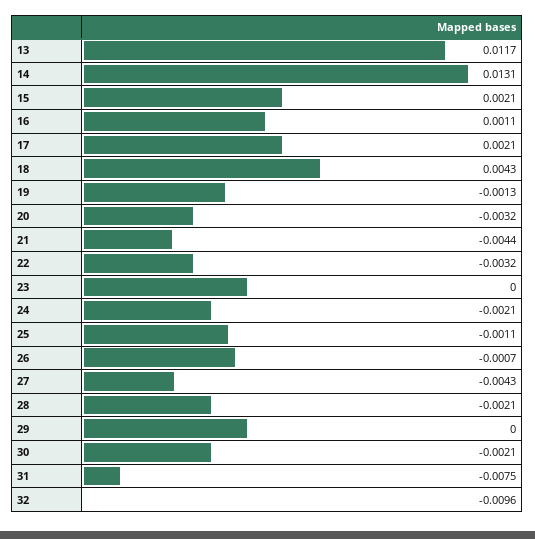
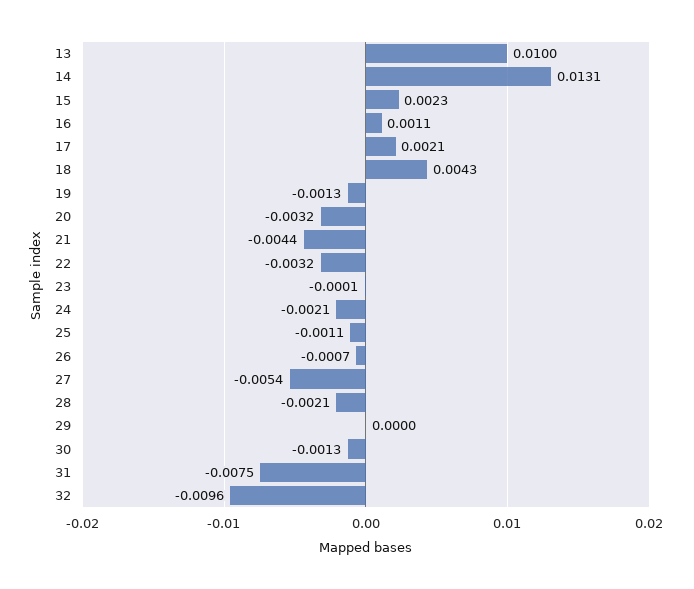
  {
-   "13": 0.0117,
+   "13": 0.01,
    "14": 0.0131,
-   "15": 0.0021,
+   "15": 0.0023,
    "16": 0.0011,
    "17": 0.0021,
    "18": 0.0043,
    "19": -0.0013,
    "20": -0.0032,
    "21": -0.0044,
    "22": -0.0032,
-   "23": 0,
+   "23": -0.0001,
    "24": -0.0021,
    "25": -0.0011,
    "26": -0.0007,
-   "27": -0.0043,
+   "27": -0.0054,
    "28": -0.0021,
    "29": 0,
-   "30": -0.0021,
+   "30": -0.0013,
    "31": -0.0075,
    "32": -0.0096
  }

